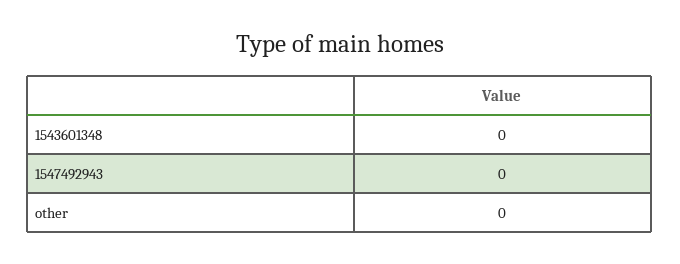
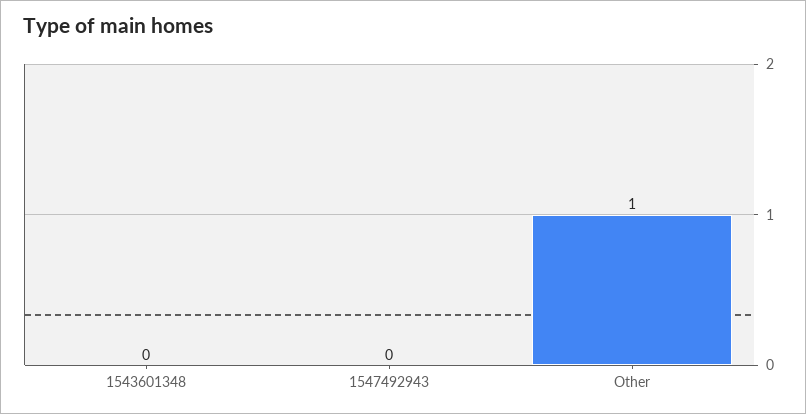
  {
    "1543601348": 0,
    "1547492943": 0,
-   "other": 0
+   "other": 1
  }

